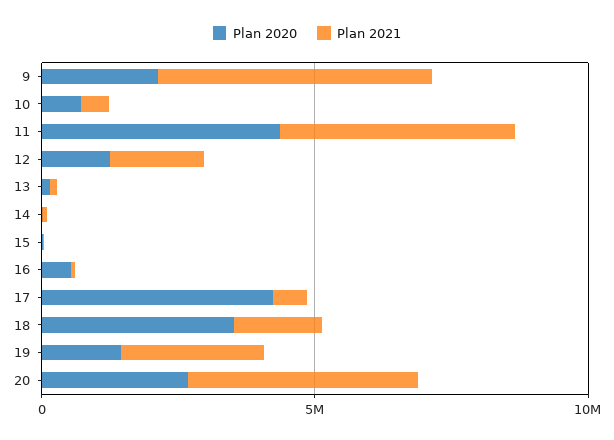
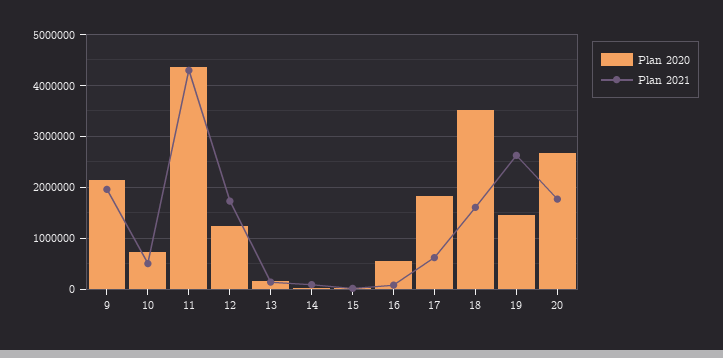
  {
    "Plan 2020": {
      "9": 2200000,
      "10": 800000,
      "11": 4400000,
      "12": 1200000,
      "13": 200000,
      "14": 0,
      "15": 0,
      "16": 600000,
-     "17": 4000000,
+     "17": 1800000,
      "18": 3600000,
      "19": 1400000,
      "20": 2600000
    },
    "Plan 2021": {
-     "9": 5000000,
+     "9": 2000000,
      "10": 400000,
      "11": 4200000,
      "12": 1800000,
      "13": 200000,
      "14": 0,
      "15": 0,
      "16": 0,
      "17": 600000,
      "18": 1600000,
      "19": 2600000,
-     "20": 4000000
+     "20": 1800000
    }
  }

